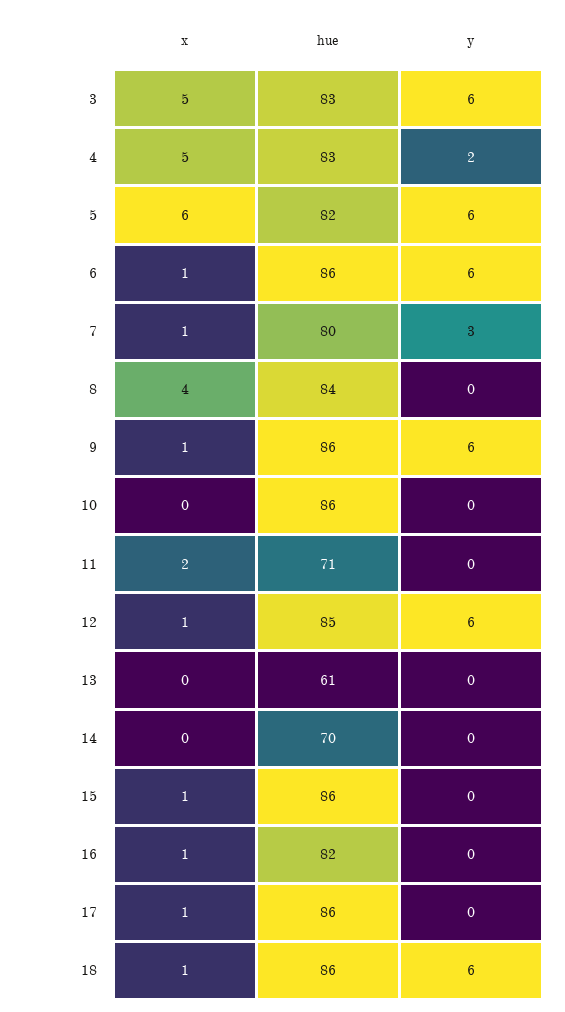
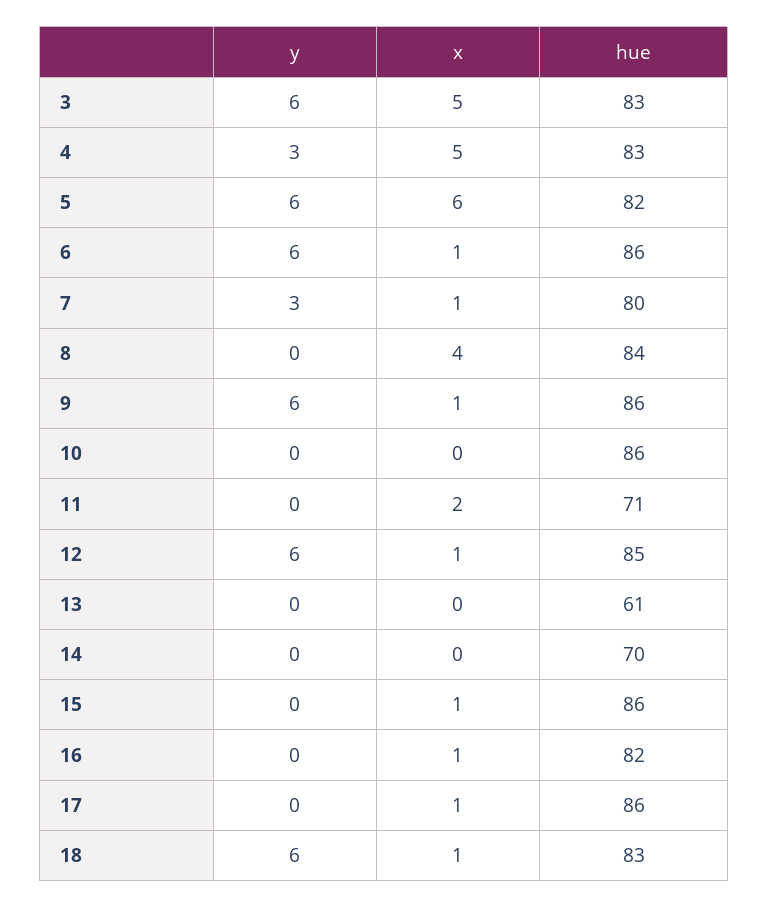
  {
    "x": {
      "3": 5,
      "4": 5,
      "5": 6,
      "6": 1,
      "7": 1,
      "8": 4,
      "9": 1,
      "10": 0,
      "11": 2,
      "12": 1,
      "13": 0,
      "14": 0,
      "15": 1,
      "16": 1,
      "17": 1,
      "18": 1
    },
    "hue": {
      "3": 83,
      "4": 83,
      "5": 82,
      "6": 86,
      "7": 80,
      "8": 84,
      "9": 86,
      "10": 86,
      "11": 71,
      "12": 85,
      "13": 61,
      "14": 70,
      "15": 86,
      "16": 82,
      "17": 86,
-     "18": 86
+     "18": 83
    },
    "y": {
      "3": 6,
-     "4": 2,
+     "4": 3,
      "5": 6,
      "6": 6,
      "7": 3,
      "8": 0,
      "9": 6,
      "10": 0,
      "11": 0,
      "12": 6,
      "13": 0,
      "14": 0,
      "15": 0,
      "16": 0,
      "17": 0,
      "18": 6
    }
  }

